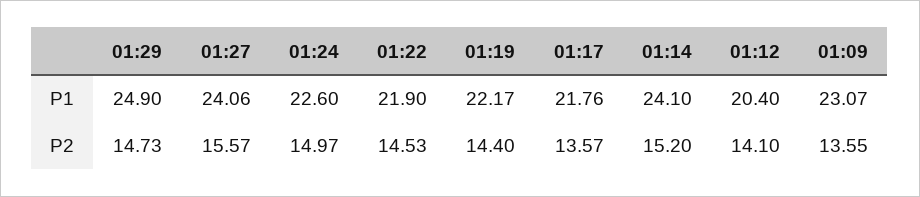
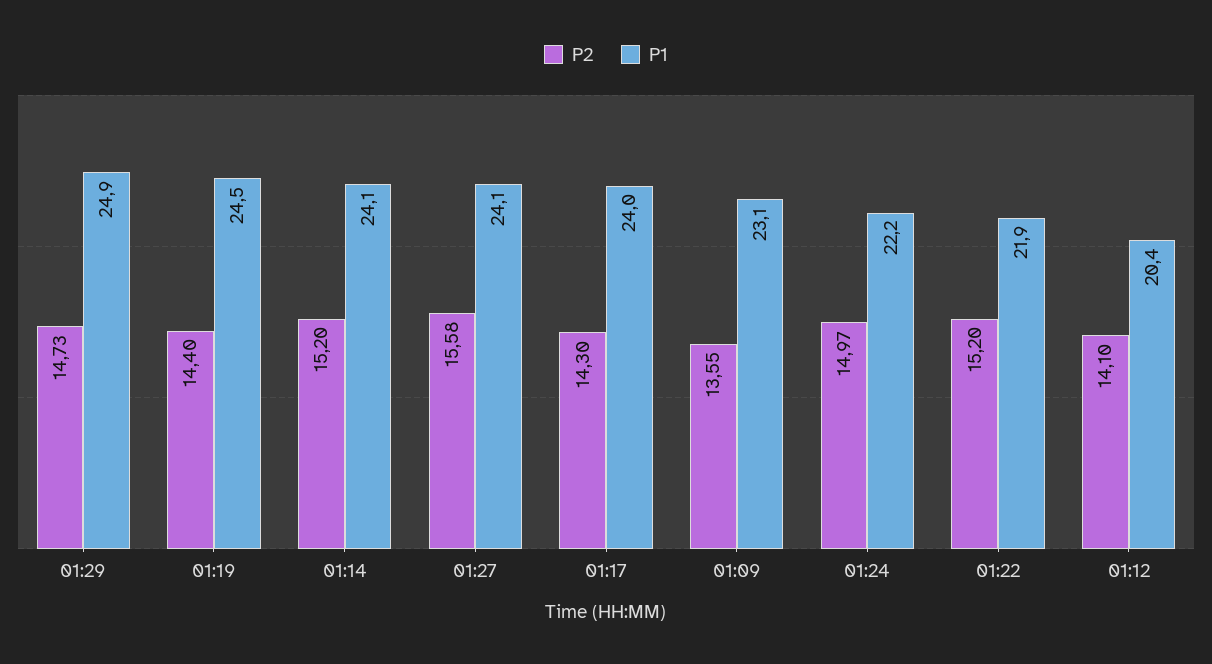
  {
    "P1": {
      "01:29": 24.9,
      "01:27": 24.06,
-     "01:24": 22.6,
+     "01:24": 22.2,
      "01:22": 21.9,
-     "01:19": 22.17,
+     "01:19": 24.5,
-     "01:17": 21.76,
+     "01:17": 24,
      "01:14": 24.1,
      "01:12": 20.4,
      "01:09": 23.07
    },
    "P2": {
      "01:29": 14.73,
-     "01:27": 15.57,
+     "01:27": 15.58,
      "01:24": 14.97,
-     "01:22": 14.53,
+     "01:22": 15.2,
      "01:19": 14.4,
-     "01:17": 13.57,
+     "01:17": 14.3,
      "01:14": 15.2,
      "01:12": 14.1,
      "01:09": 13.55
    }
  }

